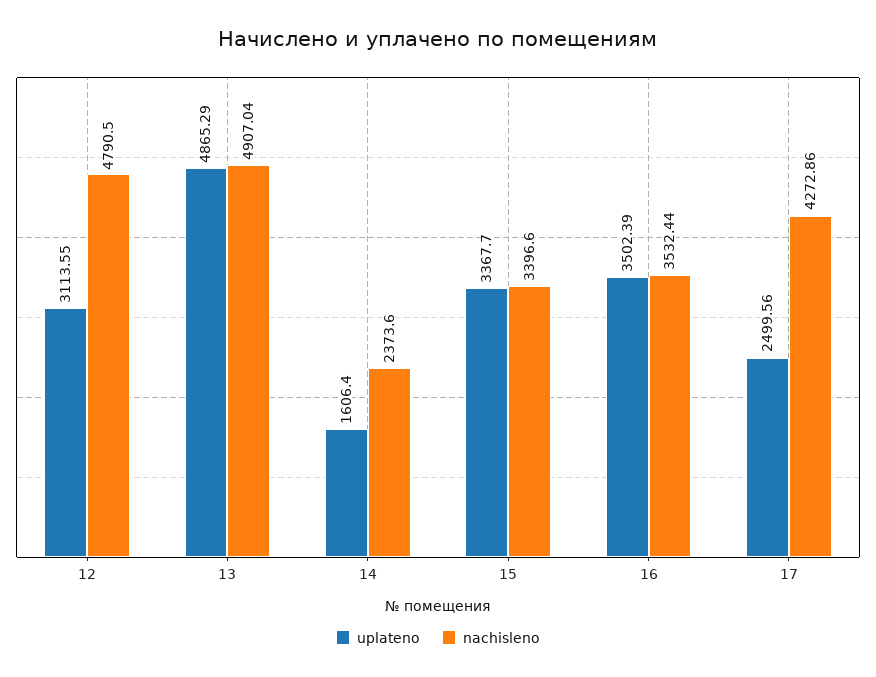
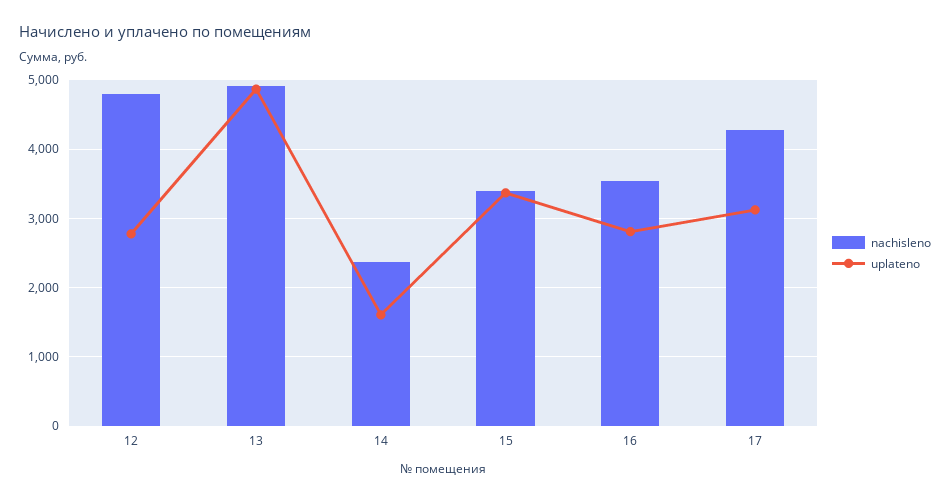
  {
    "uplateno": {
-     "12": 3113.55,
+     "12": 2800,
      "13": 4865.29,
      "14": 1606.4,
      "15": 3367.7,
-     "16": 3502.39,
+     "16": 2800,
-     "17": 2499.56
+     "17": 3100
    },
    "nachisleno": {
      "12": 4790.5,
      "13": 4907.04,
      "14": 2373.6,
      "15": 3396.6,
      "16": 3532.44,
      "17": 4272.86
    }
  }

